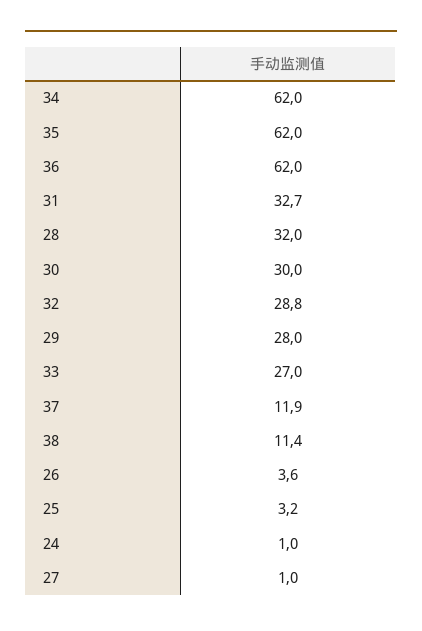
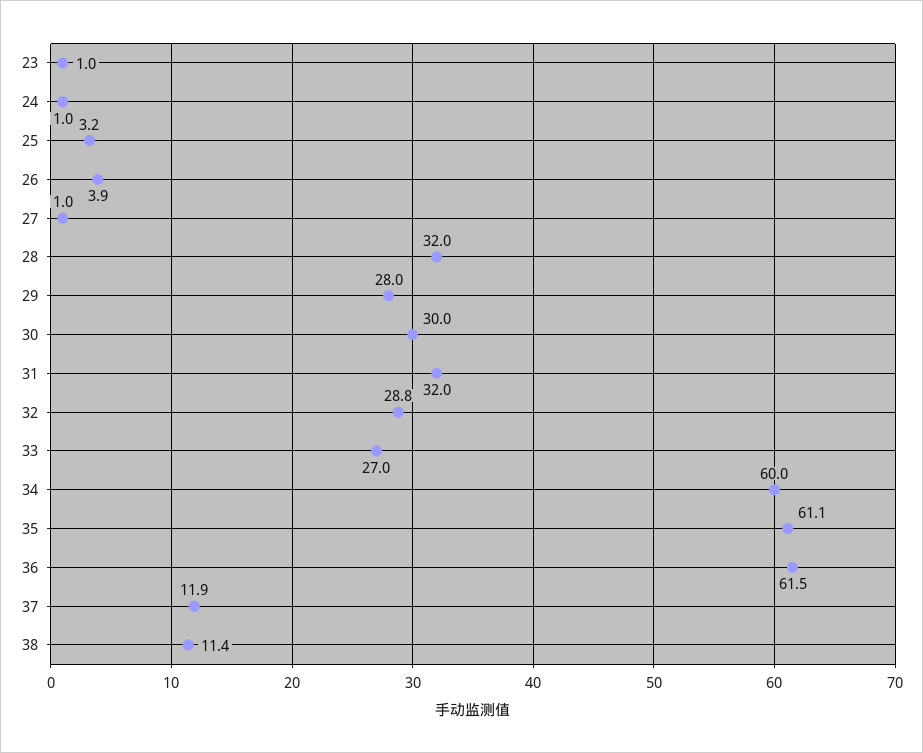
  {
-   "34": 62,
+   "34": 60,
-   "35": 62,
+   "35": 61.1,
-   "36": 62,
+   "36": 61.5,
-   "31": 32.7,
+   "31": 32,
    "28": 32,
    "30": 30,
    "32": 28.8,
    "29": 28,
    "33": 27,
    "37": 11.9,
    "38": 11.4,
-   "26": 3.6,
+   "26": 3.9,
    "25": 3.2,
    "24": 1,
-   "27": 1
+   "27": 1,
+   "23": 1
  }

